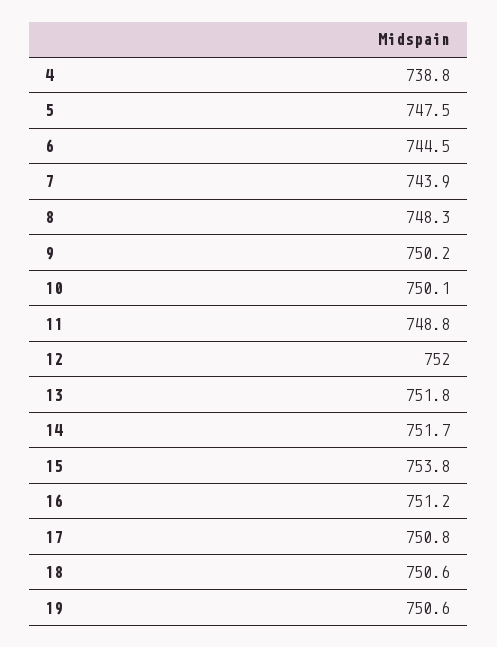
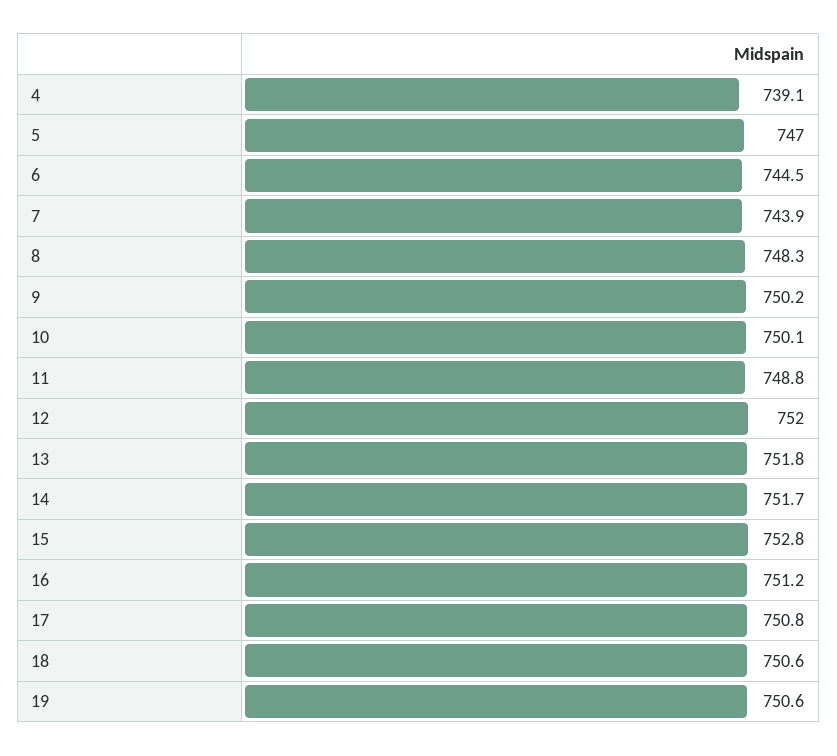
  {
-   "4": 738.8,
+   "4": 739.1,
-   "5": 747.5,
+   "5": 747,
    "6": 744.5,
    "7": 743.9,
    "8": 748.3,
    "9": 750.2,
    "10": 750.1,
    "11": 748.8,
    "12": 752,
    "13": 751.8,
    "14": 751.7,
-   "15": 753.8,
+   "15": 752.8,
    "16": 751.2,
    "17": 750.8,
    "18": 750.6,
    "19": 750.6
  }

